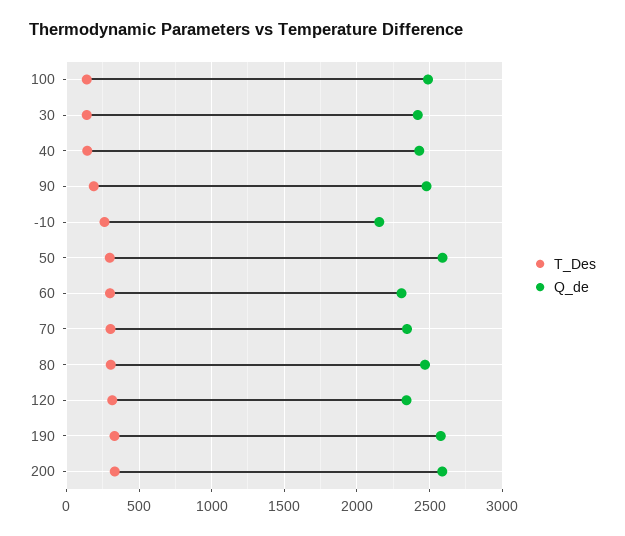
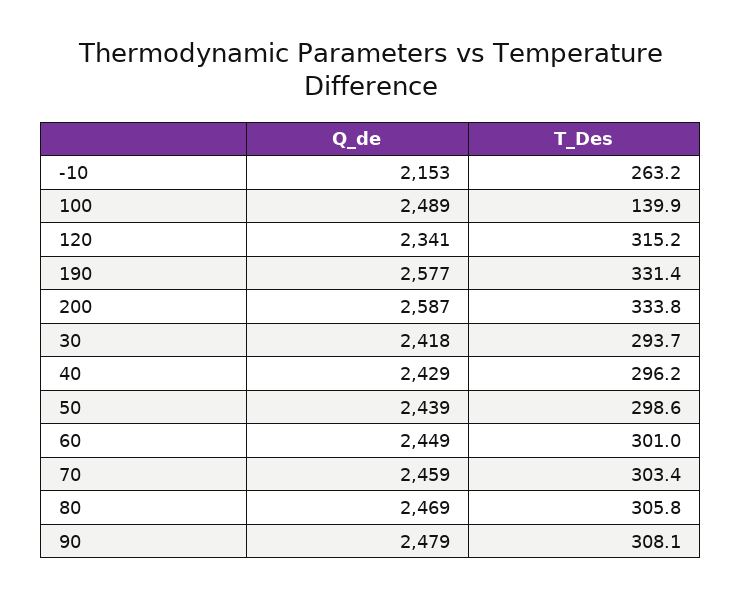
  {
    "T_Des": {
      "100": 139.9,
-     "30": 150,
+     "30": 293.7,
-     "40": 150,
+     "40": 296.2,
-     "90": 200,
+     "90": 308.1,
      "-10": 263.2,
      "50": 298.6,
      "60": 301,
      "70": 303.4,
      "80": 305.8,
      "120": 315.2,
      "190": 331.4,
      "200": 333.8
    },
    "Q_de": {
      "100": 2489,
      "30": 2418,
      "40": 2429,
      "90": 2479,
      "-10": 2153,
-     "50": 2600,
+     "50": 2439,
-     "60": 2300,
+     "60": 2449,
-     "70": 2350,
+     "70": 2459,
      "80": 2469,
      "120": 2341,
      "190": 2577,
      "200": 2587
    }
  }

